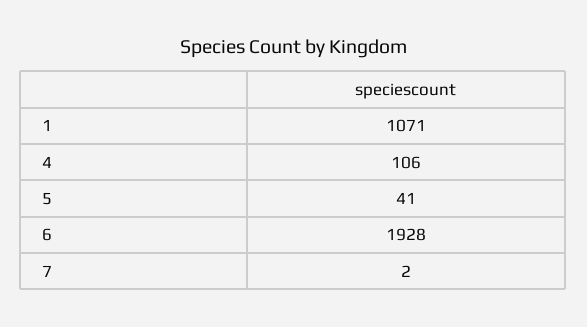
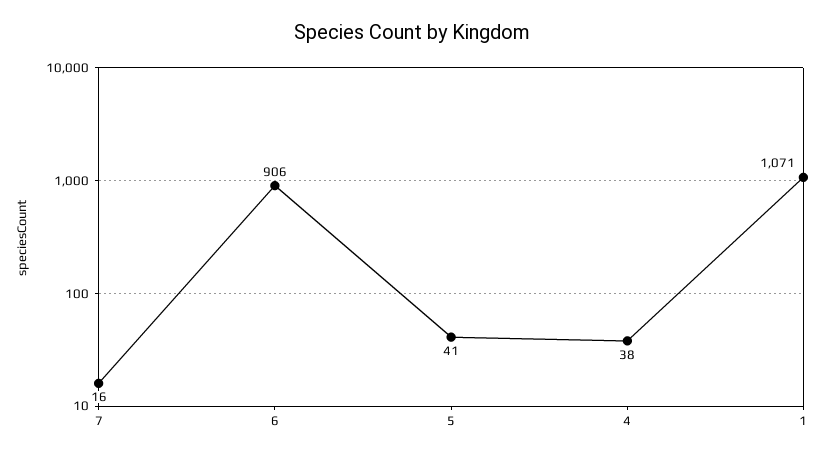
  {
    "1": 1071,
-   "4": 106,
+   "4": 38,
    "5": 41,
-   "6": 1928,
+   "6": 906,
-   "7": 2
+   "7": 16
  }

